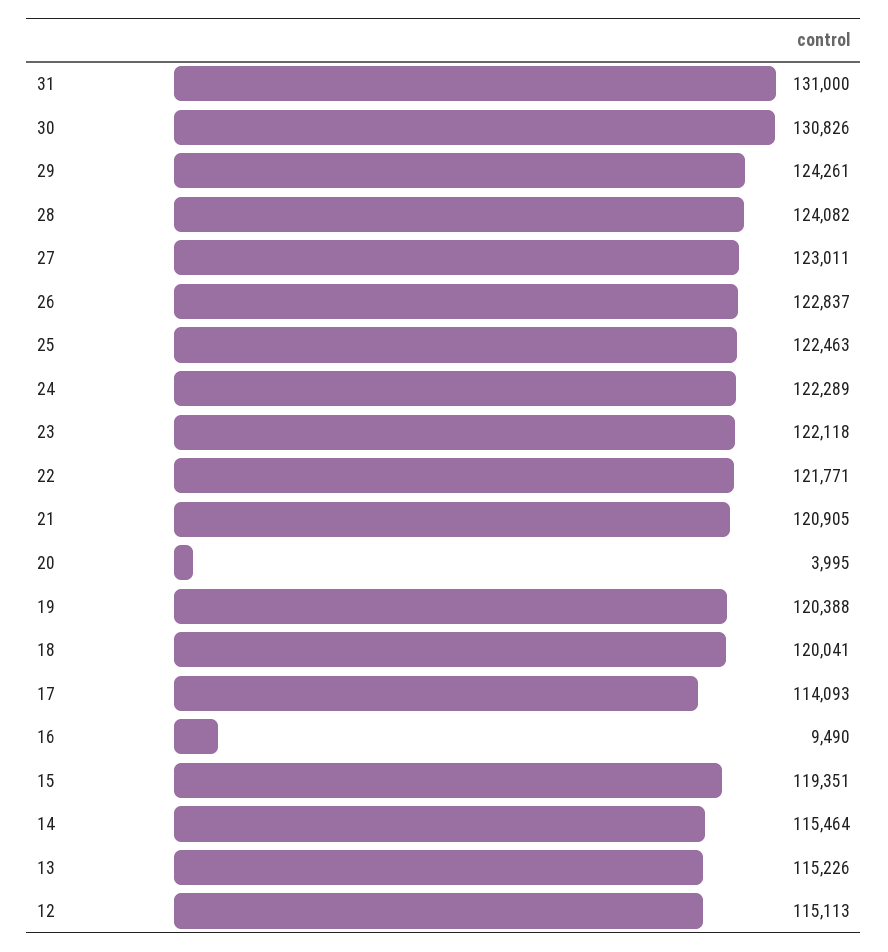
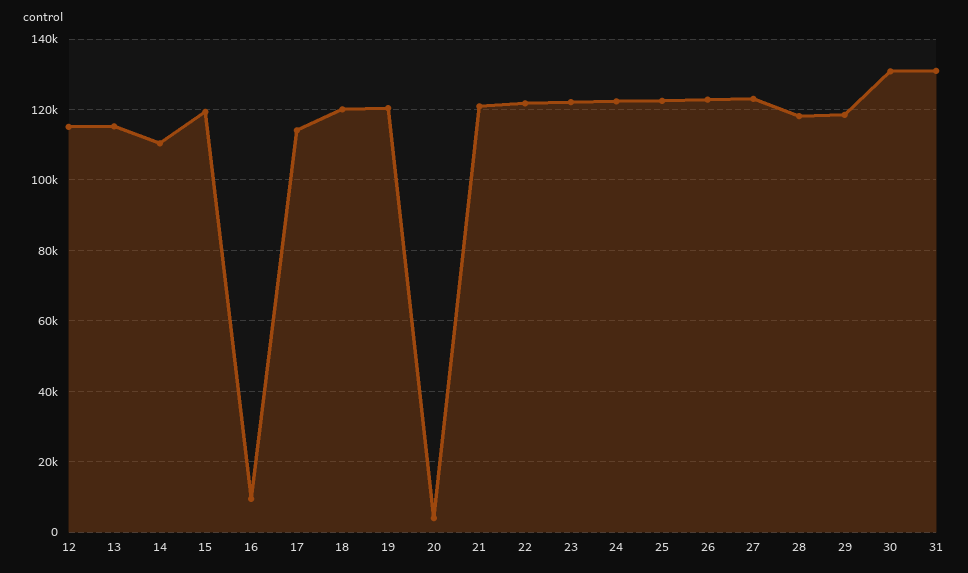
  {
    "31": 131000,
    "30": 130826,
-   "29": 124261,
+   "29": 118000,
-   "28": 124082,
+   "28": 118000,
    "27": 123011,
    "26": 122837,
    "25": 122463,
    "24": 122289,
    "23": 122118,
    "22": 121771,
    "21": 120905,
    "20": 3995,
    "19": 120388,
    "18": 120041,
    "17": 114093,
    "16": 9490,
    "15": 119351,
-   "14": 115464,
+   "14": 110000,
    "13": 115226,
    "12": 115113
  }

